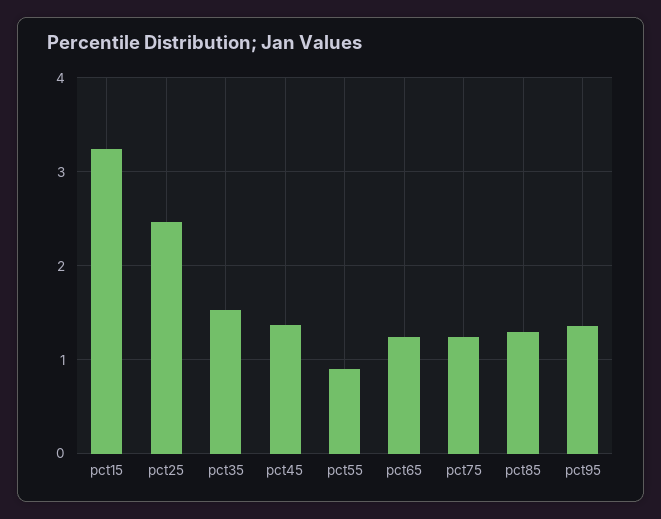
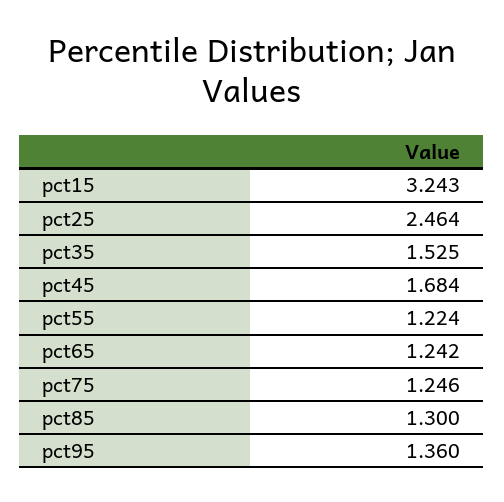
  {
    "pct15": 3.243,
    "pct25": 2.464,
    "pct35": 1.525,
-   "pct45": 1.4,
+   "pct45": 1.684,
-   "pct55": 0.9,
+   "pct55": 1.224,
    "pct65": 1.242,
    "pct75": 1.246,
    "pct85": 1.3,
    "pct95": 1.36
  }

